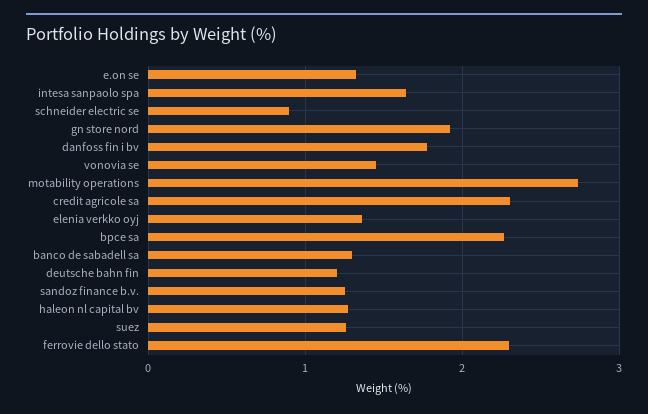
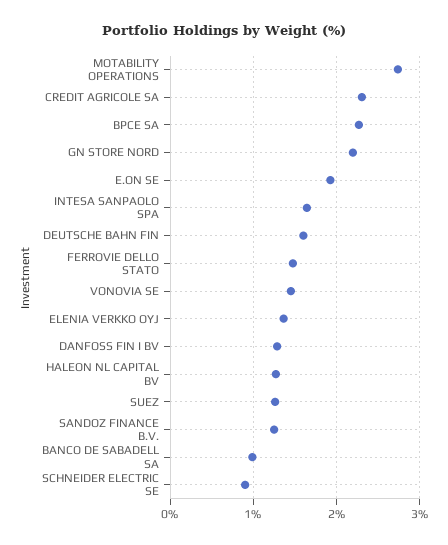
  {
-   "e.on se": 1.3,
+   "e.on se": 1.9,
    "intesa sanpaolo spa": 1.6,
    "schneider electric se": 0.9,
-   "gn store nord": 1.9,
+   "gn store nord": 2.2,
-   "danfoss fin i bv": 1.8,
+   "danfoss fin i bv": 1.3,
    "vonovia se": 1.5,
    "motability operations": 2.7,
    "credit agricole sa": 2.3,
    "elenia verkko oyj": 1.4,
    "bpce sa": 2.3,
-   "banco de sabadell sa": 1.3,
+   "banco de sabadell sa": 1,
-   "deutsche bahn fin": 1.2,
+   "deutsche bahn fin": 1.6,
    "sandoz finance b.v.": 1.3,
    "haleon nl capital bv": 1.3,
    "suez": 1.3,
-   "ferrovie dello stato": 2.3
+   "ferrovie dello stato": 1.5
  }

